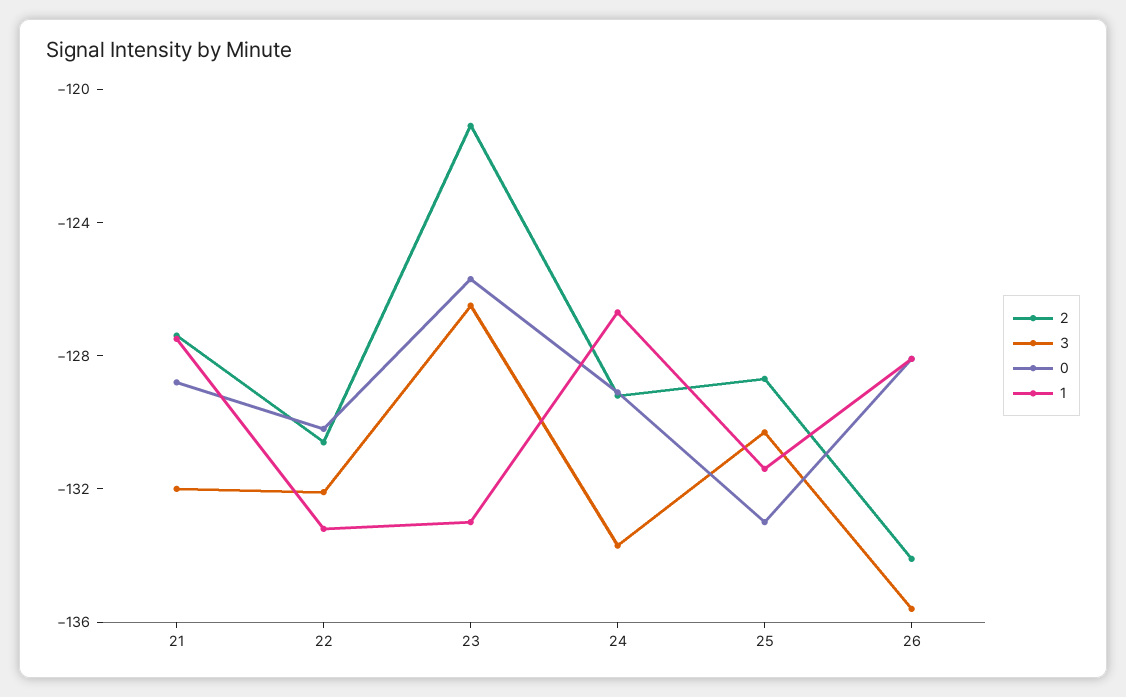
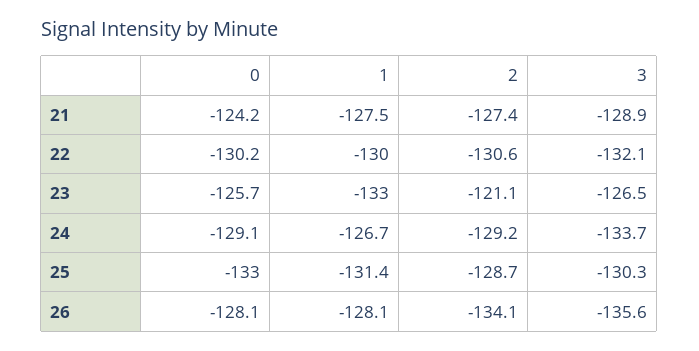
  {
    "2": {
      "21": -127.4,
      "22": -130.6,
      "23": -121.1,
      "24": -129.2,
      "25": -128.7,
      "26": -134.1
    },
    "3": {
-     "21": -132,
+     "21": -128.9,
      "22": -132.1,
      "23": -126.5,
      "24": -133.7,
      "25": -130.3,
      "26": -135.6
    },
    "0": {
-     "21": -129,
+     "21": -124.2,
      "22": -130.2,
      "23": -125.7,
      "24": -129.1,
      "25": -133,
      "26": -128.1
    },
    "1": {
      "21": -127.5,
-     "22": -133,
+     "22": -130,
      "23": -133,
      "24": -126.7,
      "25": -131.4,
      "26": -128.1
    }
  }

